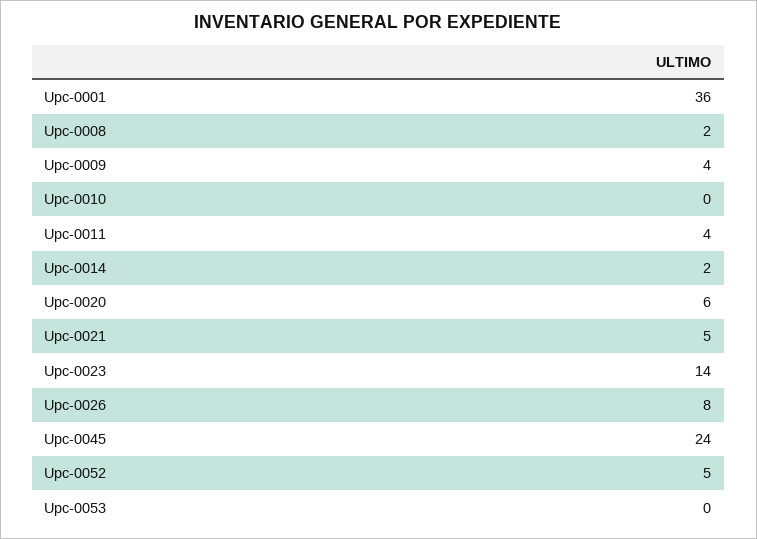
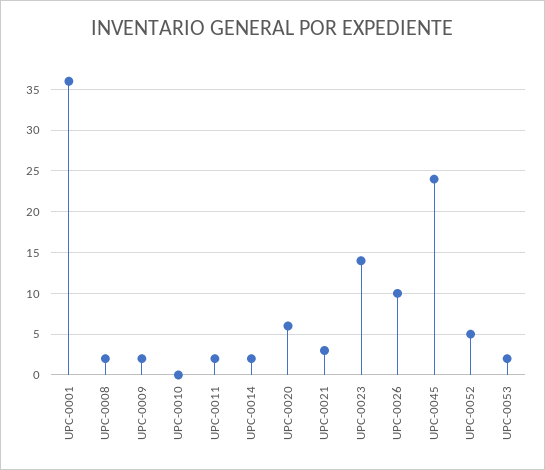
  {
    "Upc-0001": 36,
    "Upc-0008": 2,
-   "Upc-0009": 4,
+   "Upc-0009": 2,
    "Upc-0010": 0,
-   "Upc-0011": 4,
+   "Upc-0011": 2,
    "Upc-0014": 2,
    "Upc-0020": 6,
-   "Upc-0021": 5,
+   "Upc-0021": 3,
    "Upc-0023": 14,
-   "Upc-0026": 8,
+   "Upc-0026": 10,
    "Upc-0045": 24,
    "Upc-0052": 5,
-   "Upc-0053": 0
+   "Upc-0053": 2
  }

